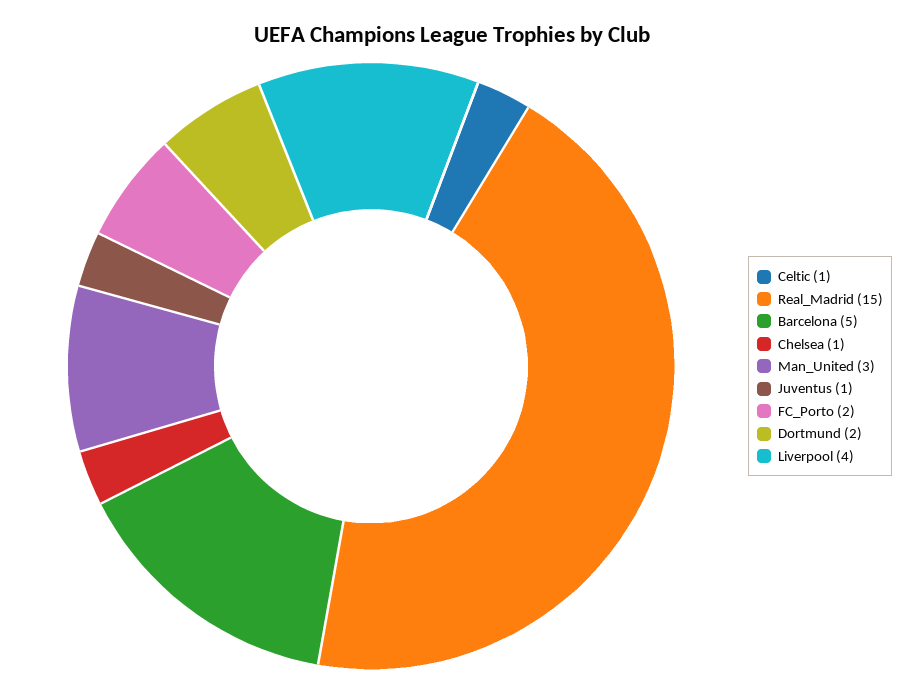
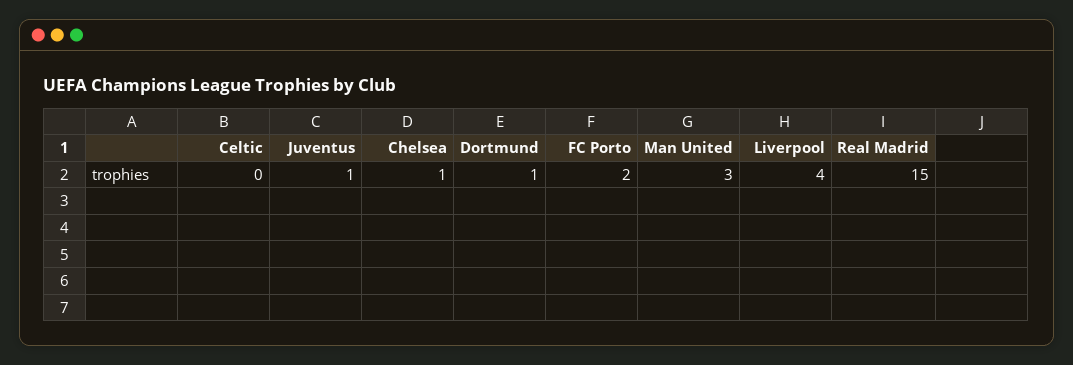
  {
-   "Celtic": 1,
+   "Celtic": 0,
    "Real_Madrid": 15,
-   "Barcelona": 5,
    "Chelsea": 1,
    "Man_United": 3,
    "Juventus": 1,
    "FC_Porto": 2,
-   "Dortmund": 2,
+   "Dortmund": 1,
    "Liverpool": 4
  }

